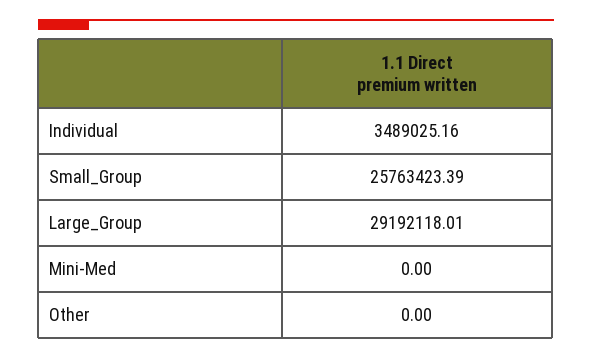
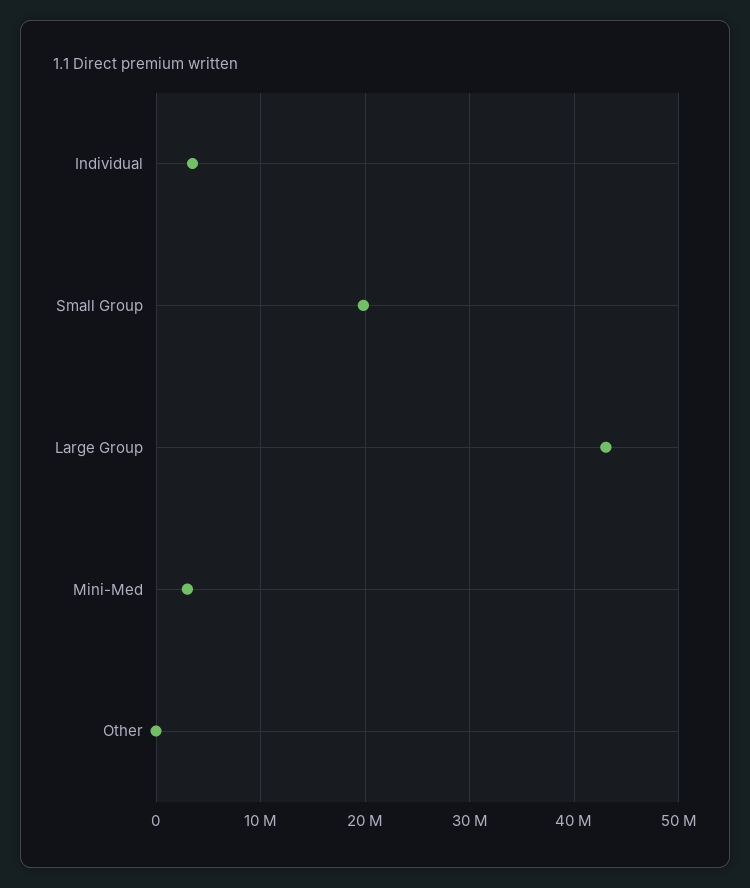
  {
    "Individual": 3489025.16,
-   "Small_Group": 25763423.39,
+   "Small_Group": 20000000,
-   "Large_Group": 29192118.01,
+   "Large_Group": 43000000,
-   "Mini-Med": 0,
+   "Mini-Med": 3000000,
    "Other": 0
  }

